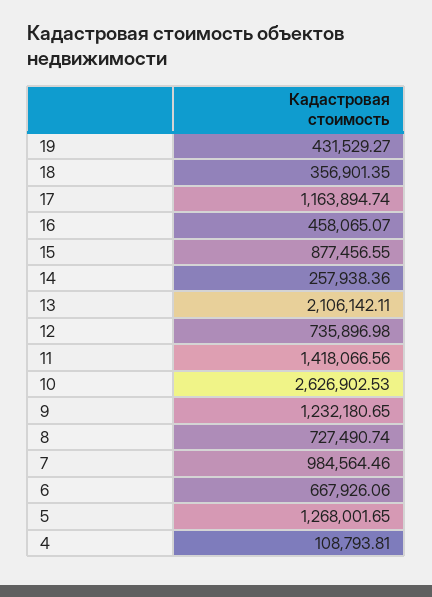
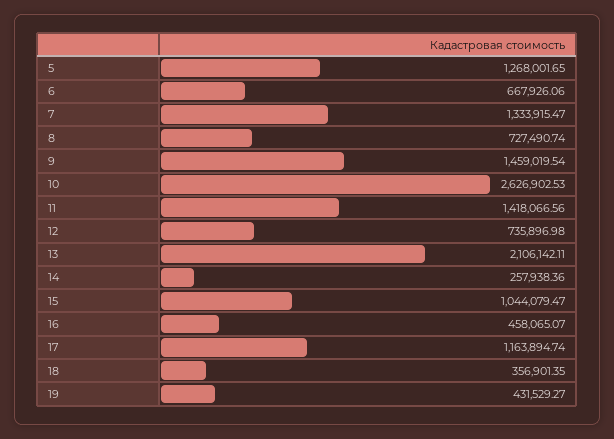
  {
    "19": 431529.27,
    "18": 356901.35,
    "17": 1163894.74,
    "16": 458065.07,
-   "15": 877456.55,
+   "15": 1044079.47,
    "14": 257938.36,
    "13": 2106142.11,
    "12": 735896.98,
    "11": 1418066.56,
    "10": 2626902.53,
-   "9": 1232180.65,
+   "9": 1459019.54,
    "8": 727490.74,
-   "7": 984564.46,
+   "7": 1333915.47,
    "6": 667926.06,
-   "5": 1268001.65,
+   "5": 1268001.65
-   "4": 108793.81
  }

